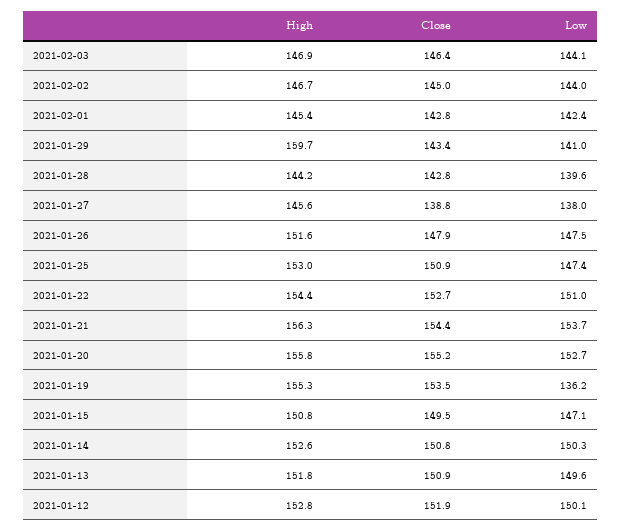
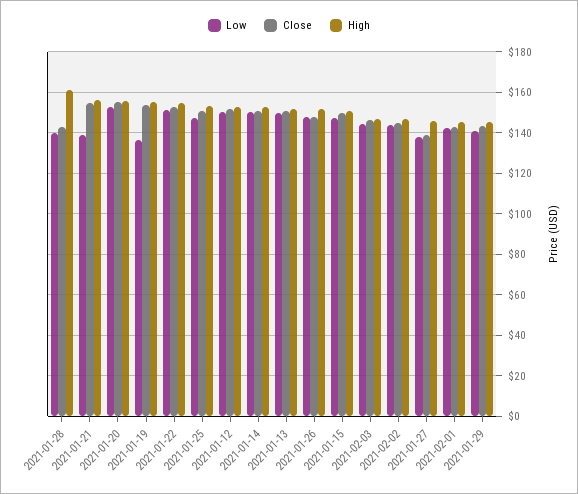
  {
    "High": {
      "2021-02-03": 146.9,
      "2021-02-02": 146.7,
      "2021-02-01": 145.4,
-     "2021-01-29": 159.7,
+     "2021-01-29": 145,
-     "2021-01-28": 144.2,
+     "2021-01-28": 160,
      "2021-01-27": 145.6,
      "2021-01-26": 151.6,
      "2021-01-25": 153,
      "2021-01-22": 154.4,
      "2021-01-21": 156.3,
      "2021-01-20": 155.8,
      "2021-01-19": 155.3,
      "2021-01-15": 150.8,
      "2021-01-14": 152.6,
      "2021-01-13": 151.8,
      "2021-01-12": 152.8
    },
    "Close": {
      "2021-02-03": 146.4,
      "2021-02-02": 145,
      "2021-02-01": 142.8,
      "2021-01-29": 143.4,
      "2021-01-28": 142.8,
      "2021-01-27": 138.8,
      "2021-01-26": 147.9,
      "2021-01-25": 150.9,
      "2021-01-22": 152.7,
      "2021-01-21": 154.4,
      "2021-01-20": 155.2,
      "2021-01-19": 153.5,
      "2021-01-15": 149.5,
      "2021-01-14": 150.8,
      "2021-01-13": 150.9,
      "2021-01-12": 151.9
    },
    "Low": {
      "2021-02-03": 144.1,
      "2021-02-02": 144,
      "2021-02-01": 142.4,
      "2021-01-29": 141,
      "2021-01-28": 139.6,
      "2021-01-27": 138,
      "2021-01-26": 147.5,
      "2021-01-25": 147.4,
      "2021-01-22": 151,
-     "2021-01-21": 153.7,
+     "2021-01-21": 140,
      "2021-01-20": 152.7,
      "2021-01-19": 136.2,
      "2021-01-15": 147.1,
      "2021-01-14": 150.3,
      "2021-01-13": 149.6,
      "2021-01-12": 150.1
    }
  }

